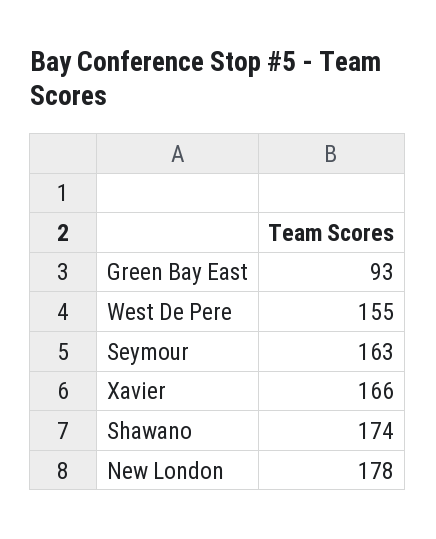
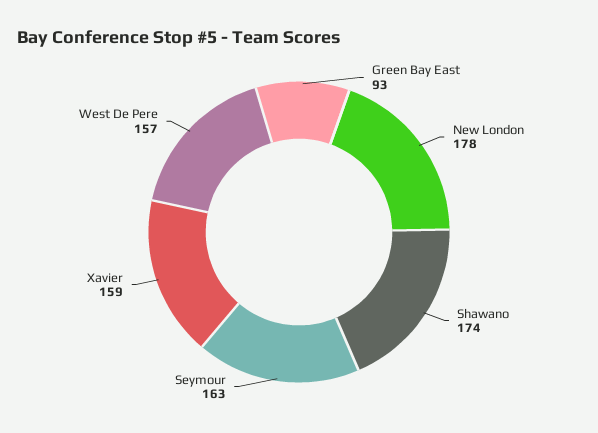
  {
    "Green Bay East": 93,
-   "West De Pere": 155,
+   "West De Pere": 157,
    "Seymour": 163,
-   "Xavier": 166,
+   "Xavier": 159,
    "Shawano": 174,
    "New London": 178
  }

